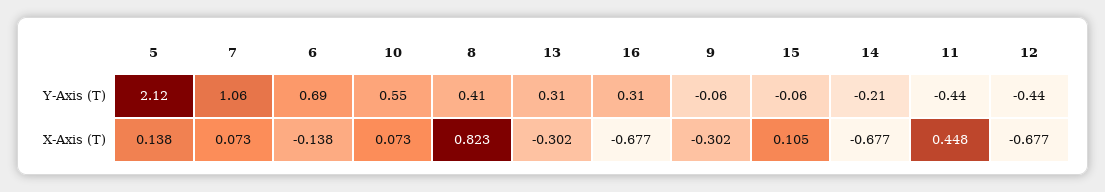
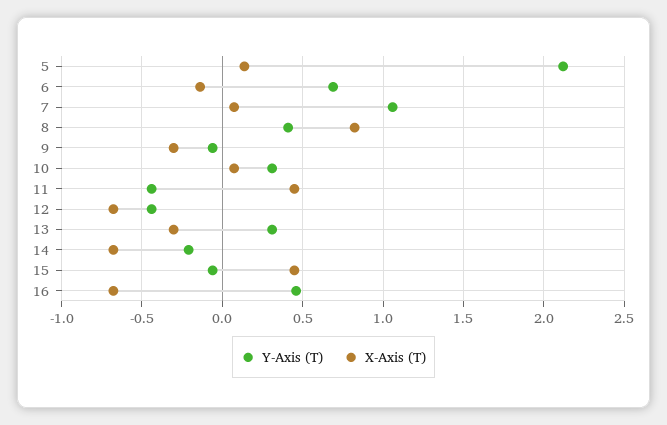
  {
    "Y-Axis (T)": {
      "5": 2.12,
      "7": 1.06,
      "6": 0.69,
-     "10": 0.55,
+     "10": 0.3,
      "8": 0.41,
      "13": 0.31,
-     "16": 0.31,
+     "16": 0.45,
      "9": -0.06,
      "15": -0.06,
      "14": -0.21,
      "11": -0.44,
      "12": -0.44
    },
    "X-Axis (T)": {
      "5": 0.138,
      "7": 0.073,
      "6": -0.138,
      "10": 0.073,
      "8": 0.823,
      "13": -0.302,
      "16": -0.677,
      "9": -0.302,
-     "15": 0.105,
+     "15": 0.45,
      "14": -0.677,
      "11": 0.448,
      "12": -0.677
    }
  }

